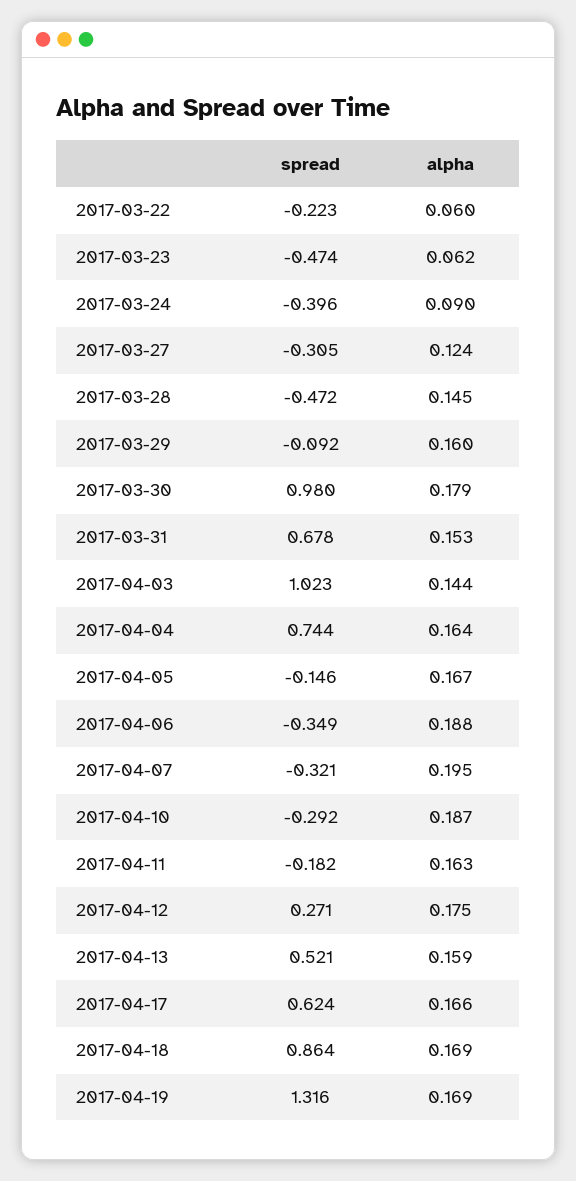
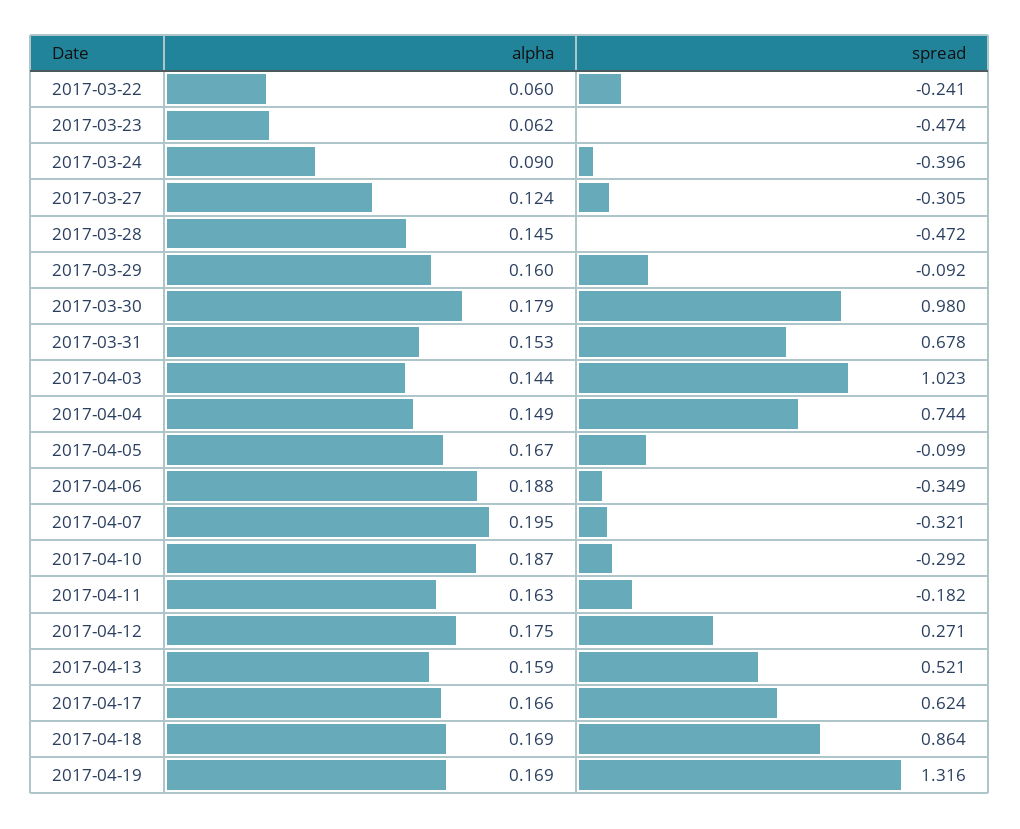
  {
    "spread": {
-     "2017-03-22": -0.223,
+     "2017-03-22": -0.241,
      "2017-03-23": -0.474,
      "2017-03-24": -0.396,
      "2017-03-27": -0.305,
      "2017-03-28": -0.472,
      "2017-03-29": -0.092,
      "2017-03-30": 0.98,
      "2017-03-31": 0.678,
      "2017-04-03": 1.023,
      "2017-04-04": 0.744,
-     "2017-04-05": -0.146,
+     "2017-04-05": -0.099,
      "2017-04-06": -0.349,
      "2017-04-07": -0.321,
      "2017-04-10": -0.292,
      "2017-04-11": -0.182,
      "2017-04-12": 0.271,
      "2017-04-13": 0.521,
      "2017-04-17": 0.624,
      "2017-04-18": 0.864,
      "2017-04-19": 1.316
    },
    "alpha": {
      "2017-03-22": 0.06,
      "2017-03-23": 0.062,
      "2017-03-24": 0.09,
      "2017-03-27": 0.124,
      "2017-03-28": 0.145,
      "2017-03-29": 0.16,
      "2017-03-30": 0.179,
      "2017-03-31": 0.153,
      "2017-04-03": 0.144,
-     "2017-04-04": 0.164,
+     "2017-04-04": 0.149,
      "2017-04-05": 0.167,
      "2017-04-06": 0.188,
      "2017-04-07": 0.195,
      "2017-04-10": 0.187,
      "2017-04-11": 0.163,
      "2017-04-12": 0.175,
      "2017-04-13": 0.159,
      "2017-04-17": 0.166,
      "2017-04-18": 0.169,
      "2017-04-19": 0.169
    }
  }

